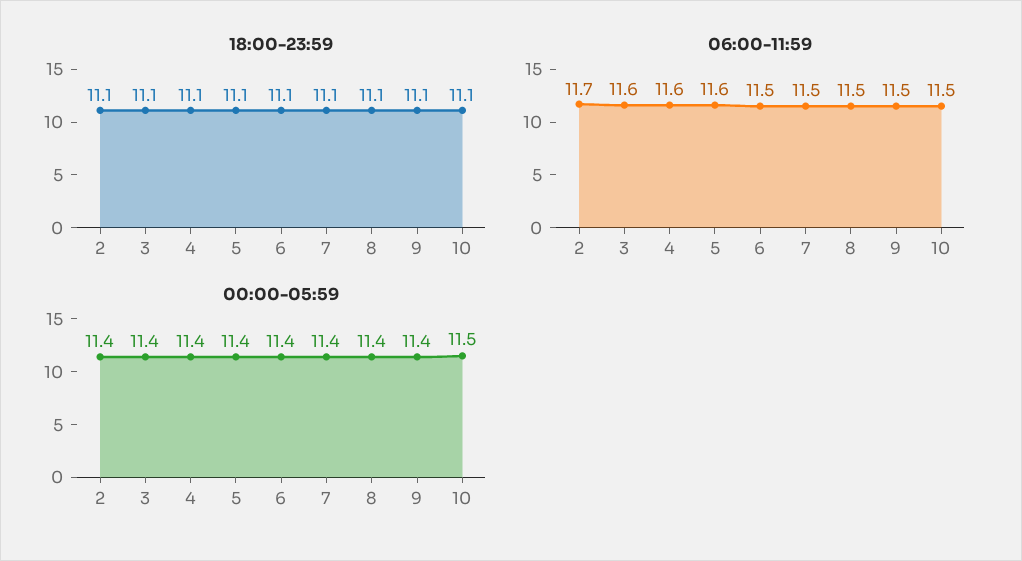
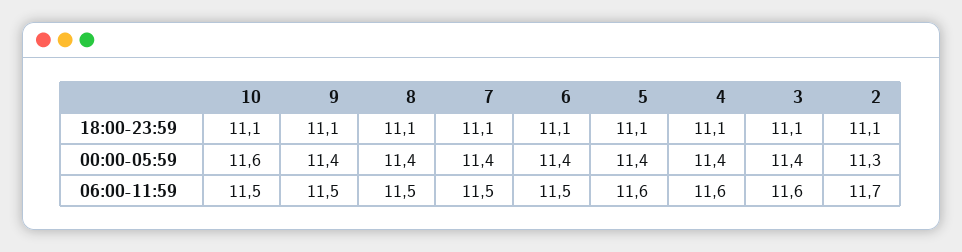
  {
    "18:00-23:59": {
      "2": 11.1,
      "3": 11.1,
      "4": 11.1,
      "5": 11.1,
      "6": 11.1,
      "7": 11.1,
      "8": 11.1,
      "9": 11.1,
      "10": 11.1
    },
    "06:00-11:59": {
      "2": 11.7,
      "3": 11.6,
      "4": 11.6,
      "5": 11.6,
      "6": 11.5,
      "7": 11.5,
      "8": 11.5,
      "9": 11.5,
      "10": 11.5
    },
    "00:00-05:59": {
-     "2": 11.4,
+     "2": 11.3,
      "3": 11.4,
      "4": 11.4,
      "5": 11.4,
      "6": 11.4,
      "7": 11.4,
      "8": 11.4,
      "9": 11.4,
-     "10": 11.5
+     "10": 11.6
    }
  }

